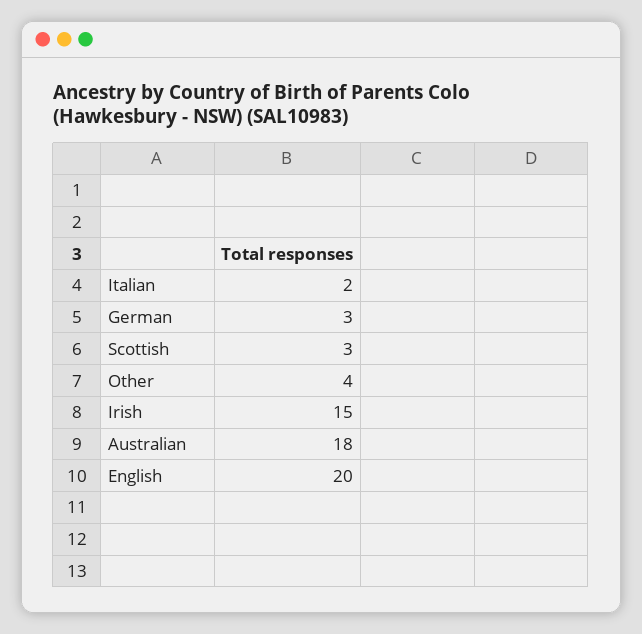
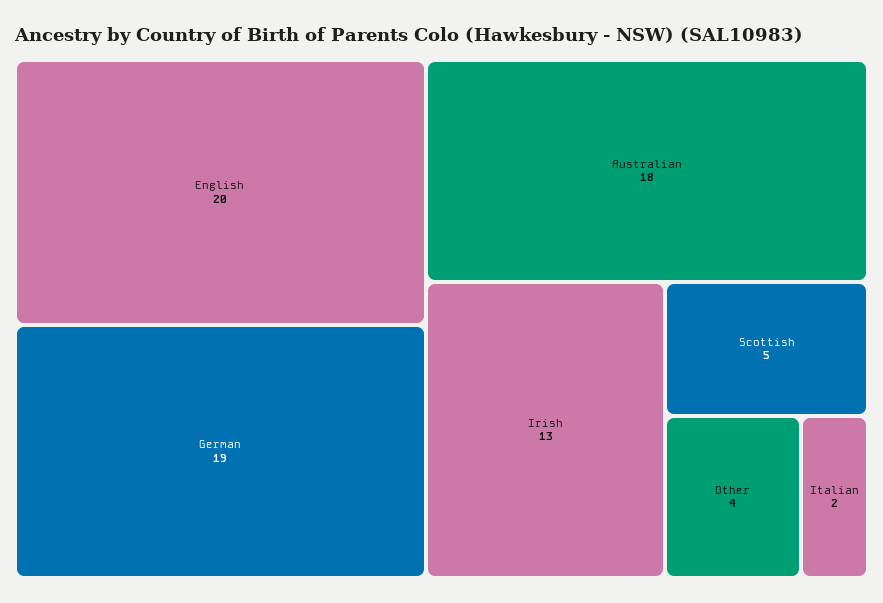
  {
    "Italian": 2,
-   "German": 3,
+   "German": 19,
-   "Scottish": 3,
+   "Scottish": 5,
    "Other": 4,
-   "Irish": 15,
+   "Irish": 13,
    "Australian": 18,
    "English": 20
  }

